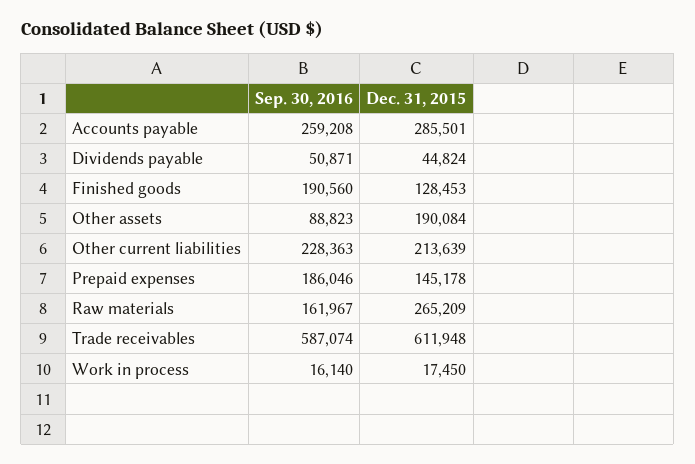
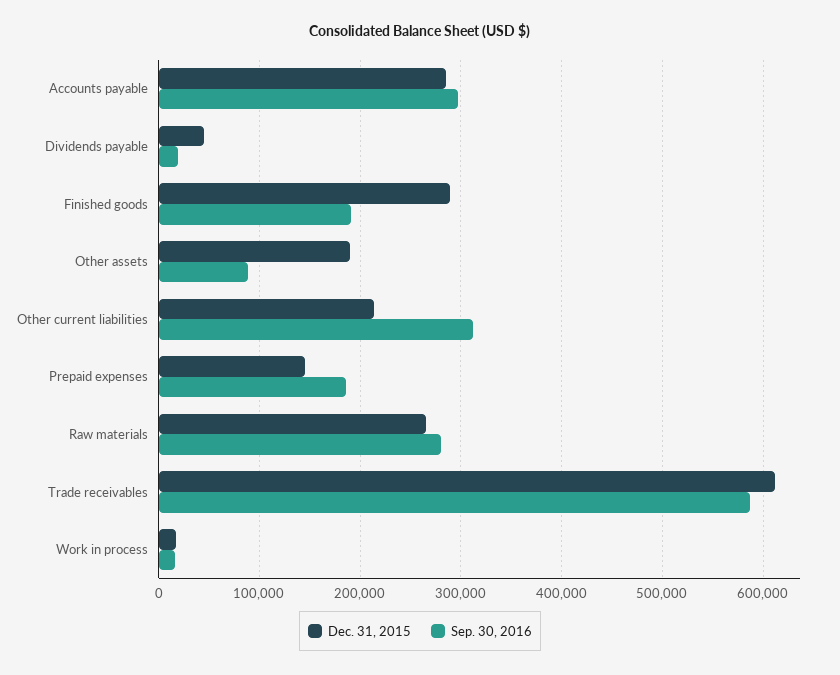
  {
    "Sep. 30, 2016": {
-     "Accounts payable": 259208,
+     "Accounts payable": 300000,
-     "Dividends payable": 50871,
+     "Dividends payable": 20000,
      "Finished goods": 190560,
      "Other assets": 88823,
-     "Other current liabilities": 228363,
+     "Other current liabilities": 310000,
      "Prepaid expenses": 186046,
-     "Raw materials": 161967,
+     "Raw materials": 280000,
      "Trade receivables": 587074,
      "Work in process": 16140
    },
    "Dec. 31, 2015": {
      "Accounts payable": 285501,
      "Dividends payable": 44824,
-     "Finished goods": 128453,
+     "Finished goods": 290000,
      "Other assets": 190084,
      "Other current liabilities": 213639,
      "Prepaid expenses": 145178,
      "Raw materials": 265209,
      "Trade receivables": 611948,
      "Work in process": 17450
    }
  }

